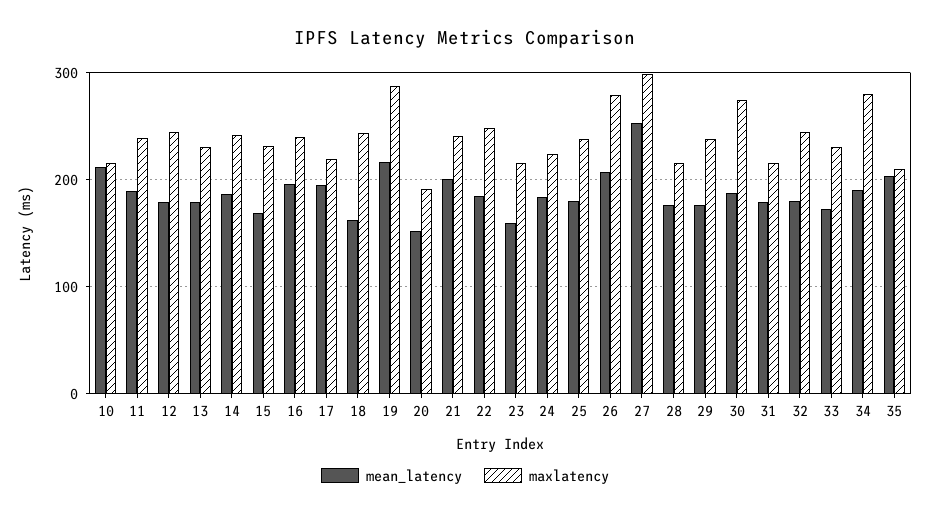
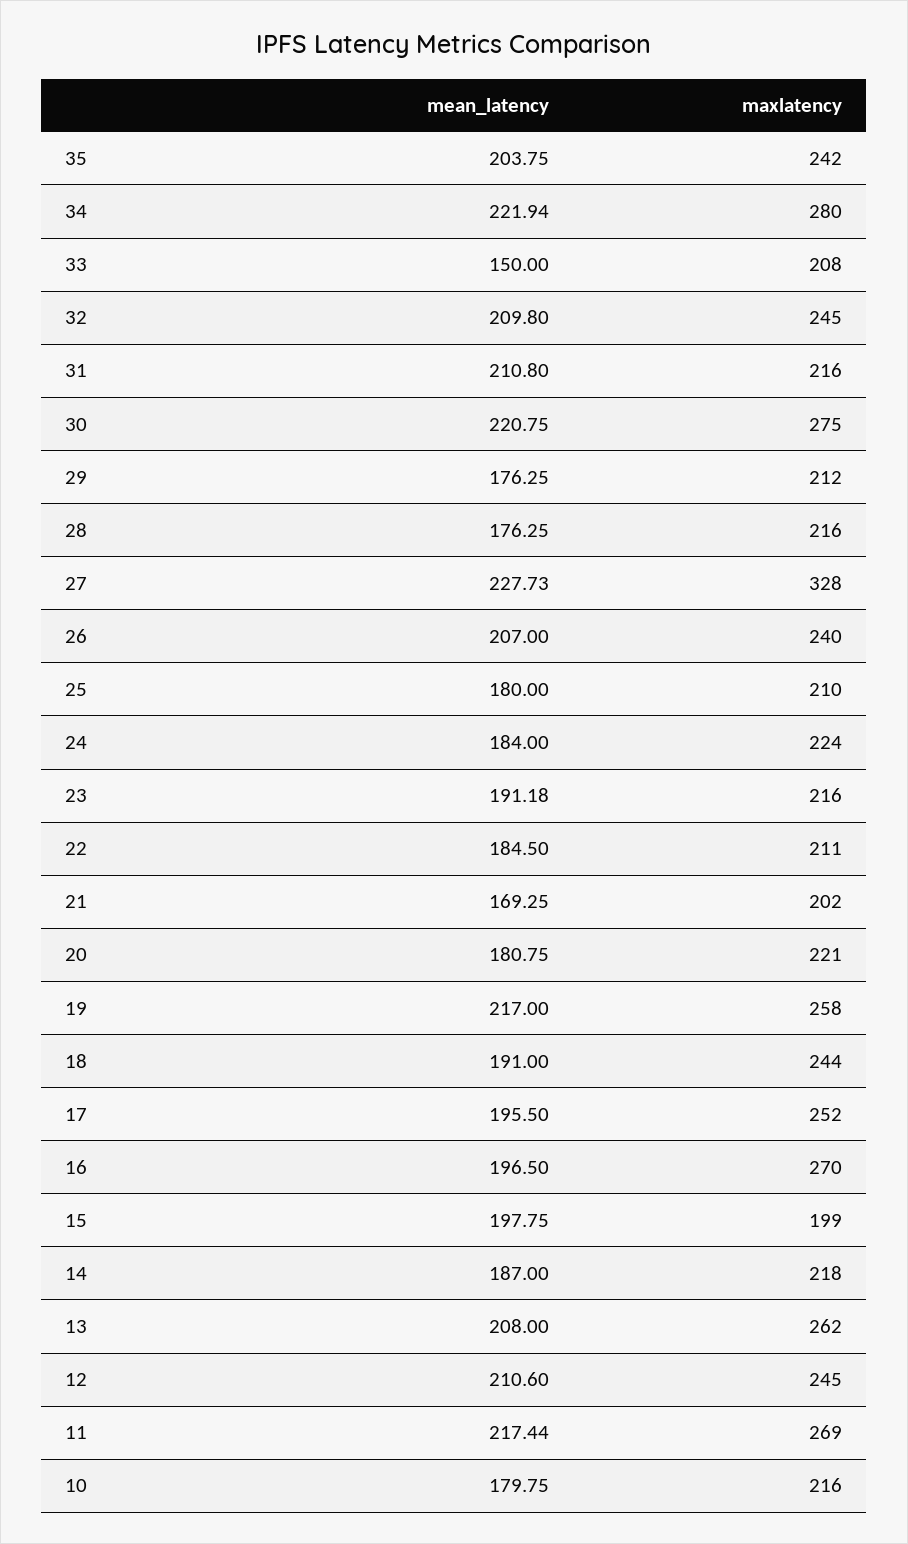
  {
    "mean_latency": {
-     "10": 210,
+     "10": 179.75,
-     "11": 190,
+     "11": 217.44,
-     "12": 180,
+     "12": 210.6,
-     "13": 180,
+     "13": 208,
      "14": 187,
-     "15": 170,
+     "15": 197.75,
      "16": 196.5,
      "17": 195.5,
-     "18": 160,
+     "18": 191,
      "19": 217,
-     "20": 150,
+     "20": 180.75,
-     "21": 200,
+     "21": 169.25,
      "22": 184.5,
-     "23": 160,
+     "23": 191.18,
      "24": 184,
      "25": 180,
      "26": 207,
-     "27": 250,
+     "27": 227.73,
      "28": 176.25,
      "29": 176.25,
-     "30": 190,
+     "30": 220.75,
-     "31": 180,
+     "31": 210.8,
-     "32": 180,
+     "32": 209.8,
-     "33": 170,
+     "33": 150,
-     "34": 190,
+     "34": 221.94,
      "35": 203.75
    },
    "maxlatency": {
      "10": 216,
-     "11": 240,
+     "11": 269,
      "12": 245,
-     "13": 230,
+     "13": 262,
-     "14": 240,
+     "14": 218,
-     "15": 230,
+     "15": 199,
-     "16": 240,
+     "16": 270,
-     "17": 220,
+     "17": 252,
      "18": 244,
-     "19": 290,
+     "19": 258,
-     "20": 190,
+     "20": 221,
-     "21": 240,
+     "21": 202,
-     "22": 250,
+     "22": 211,
      "23": 216,
      "24": 224,
-     "25": 240,
+     "25": 210,
-     "26": 280,
+     "26": 240,
-     "27": 300,
+     "27": 328,
      "28": 216,
-     "29": 240,
+     "29": 212,
      "30": 275,
      "31": 216,
      "32": 245,
-     "33": 230,
+     "33": 208,
      "34": 280,
-     "35": 210
+     "35": 242
    }
  }

